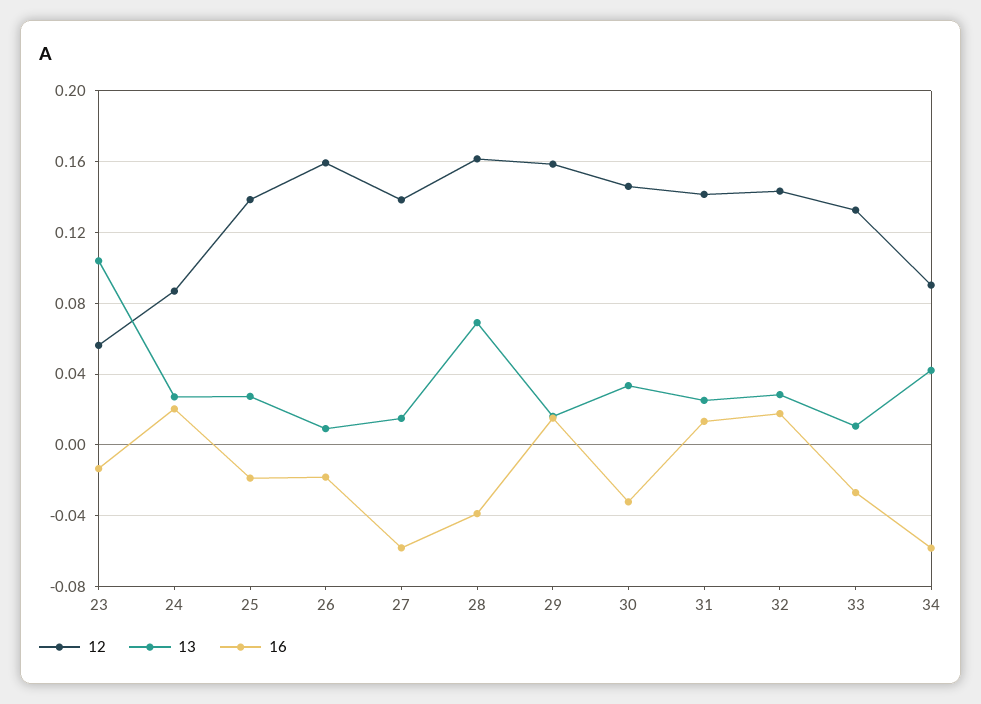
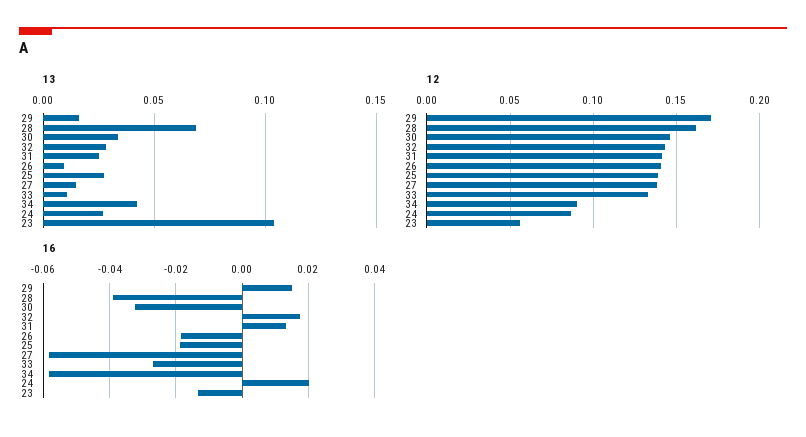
  {
    "12": {
      "23": 0.055,
      "24": 0.085,
      "25": 0.14,
-     "26": 0.16,
+     "26": 0.14,
      "27": 0.14,
      "28": 0.16,
-     "29": 0.16,
+     "29": 0.17,
      "30": 0.145,
      "31": 0.14,
      "32": 0.145,
      "33": 0.135,
      "34": 0.09
    },
    "13": {
      "23": 0.105,
      "24": 0.025,
      "25": 0.025,
      "26": 0.01,
      "27": 0.015,
      "28": 0.07,
      "29": 0.015,
      "30": 0.035,
      "31": 0.025,
      "32": 0.03,
      "33": 0.01,
      "34": 0.04
    },
    "16": {
      "23": -0.014,
      "24": 0.02,
      "25": -0.018,
      "26": -0.018,
      "27": -0.058,
      "28": -0.038,
      "29": 0.016,
      "30": -0.032,
      "31": 0.014,
      "32": 0.018,
      "33": -0.028,
      "34": -0.058
    }
  }

